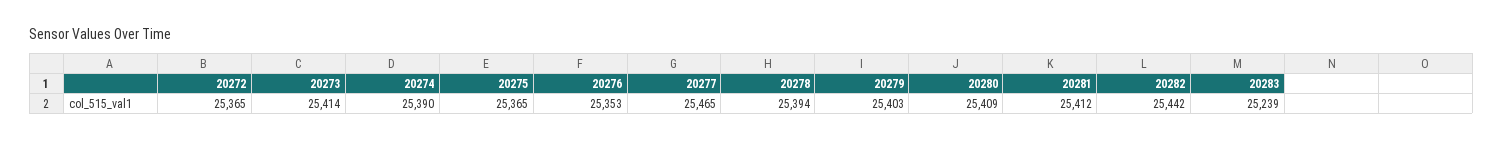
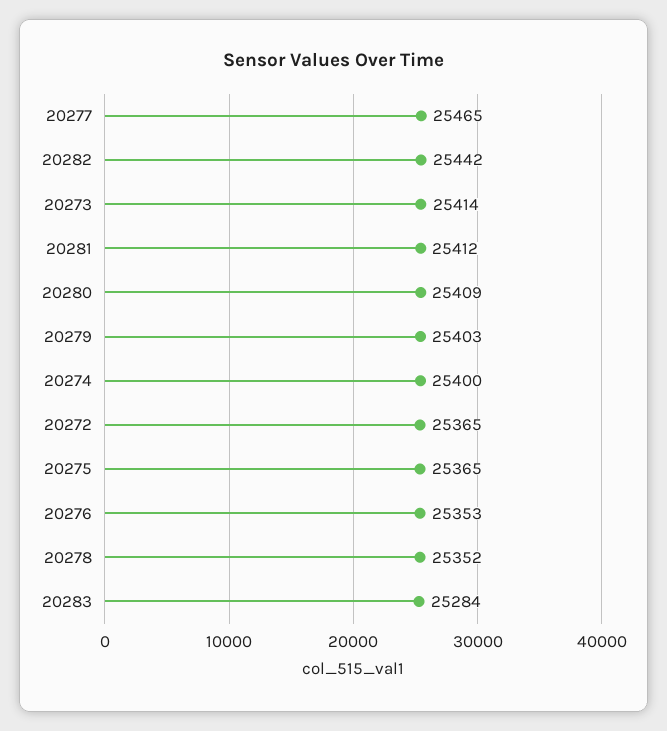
  {
    "20272": 25365,
    "20273": 25414,
-   "20274": 25390,
+   "20274": 25400,
    "20275": 25365,
    "20276": 25353,
    "20277": 25465,
-   "20278": 25394,
+   "20278": 25352,
    "20279": 25403,
    "20280": 25409,
    "20281": 25412,
    "20282": 25442,
-   "20283": 25239
+   "20283": 25284
  }

